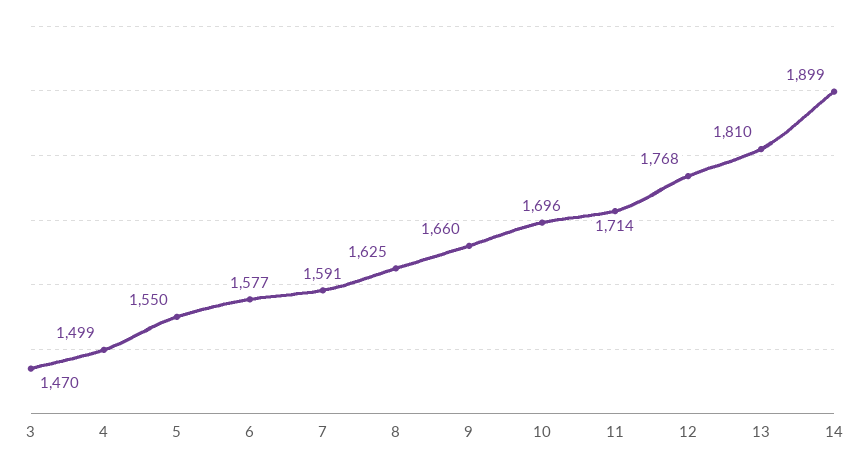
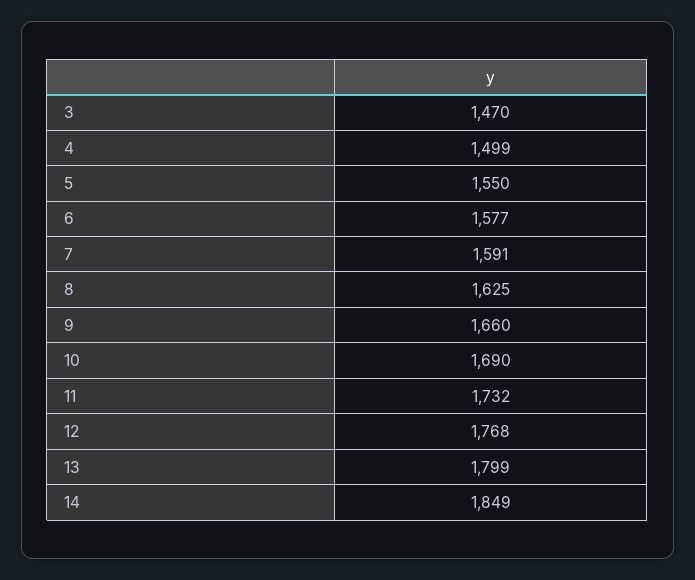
  {
    "3": 1470,
    "4": 1499,
    "5": 1550,
    "6": 1577,
    "7": 1591,
    "8": 1625,
    "9": 1660,
-   "10": 1696,
+   "10": 1690,
-   "11": 1714,
+   "11": 1732,
    "12": 1768,
-   "13": 1810,
+   "13": 1799,
-   "14": 1899
+   "14": 1849
  }

